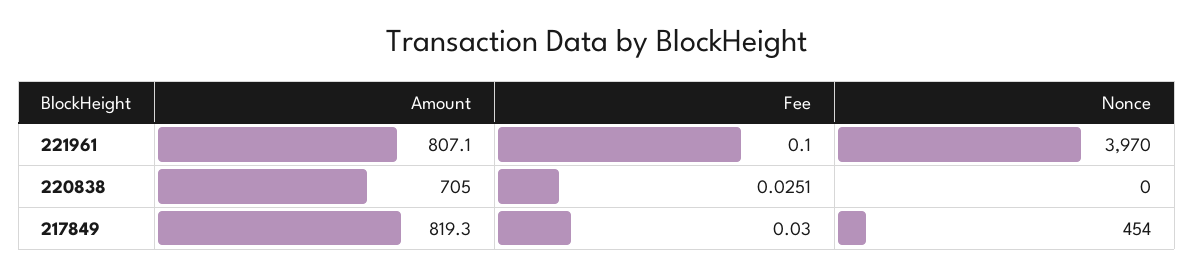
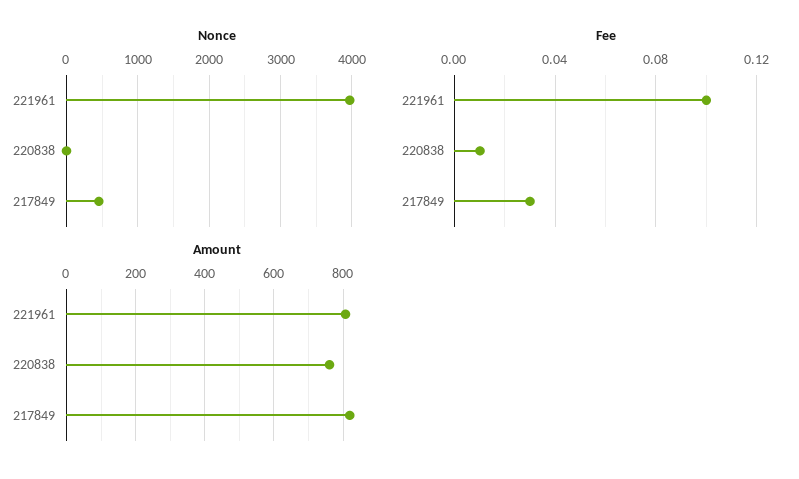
  {
    "Amount": {
      "221961": 807.1,
-     "220838": 705,
+     "220838": 760,
      "217849": 819.3
    },
    "Fee": {
      "221961": 0.1,
-     "220838": 0.0251,
+     "220838": 0.01,
      "217849": 0.03
    },
    "Nonce": {
      "221961": 3970,
      "220838": 0,
      "217849": 454
    }
  }

